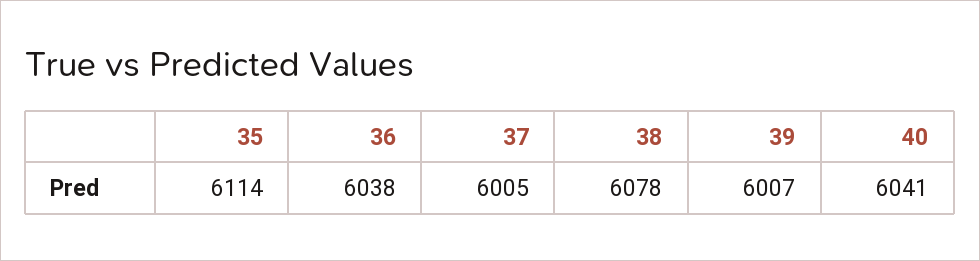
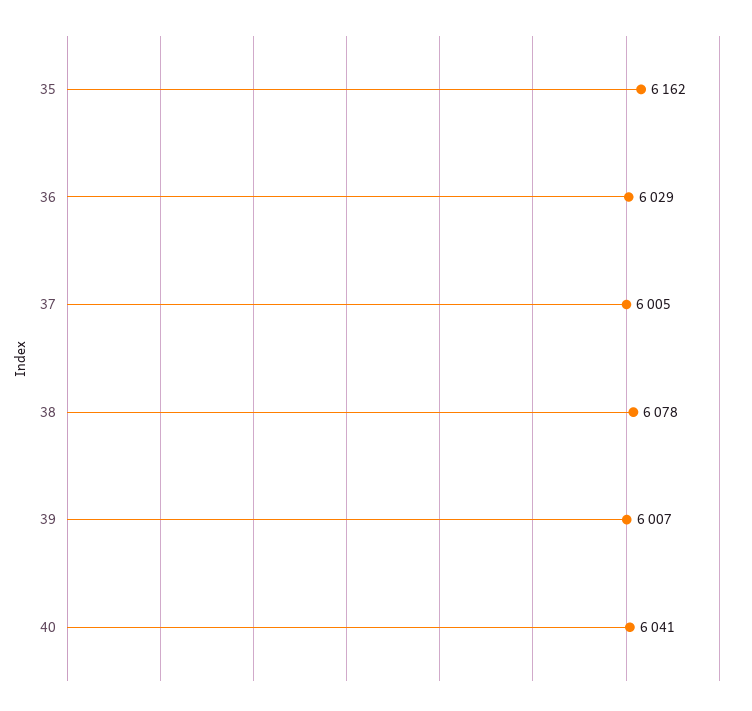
  {
-   "35": 6114,
+   "35": 6162,
-   "36": 6038,
+   "36": 6029,
    "37": 6005,
    "38": 6078,
    "39": 6007,
    "40": 6041
  }

